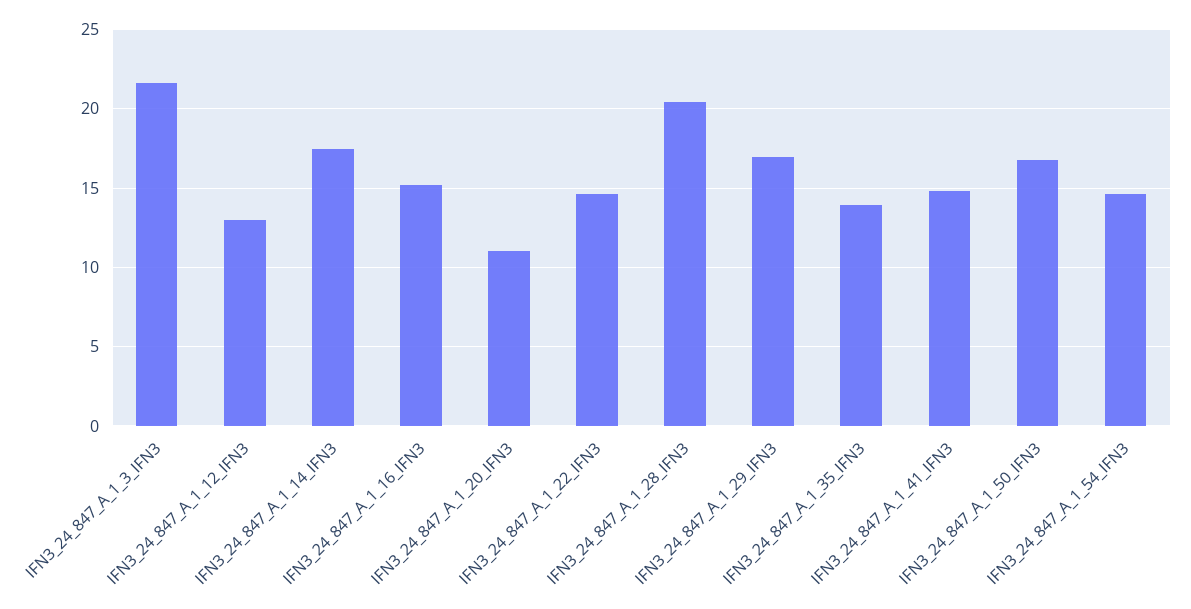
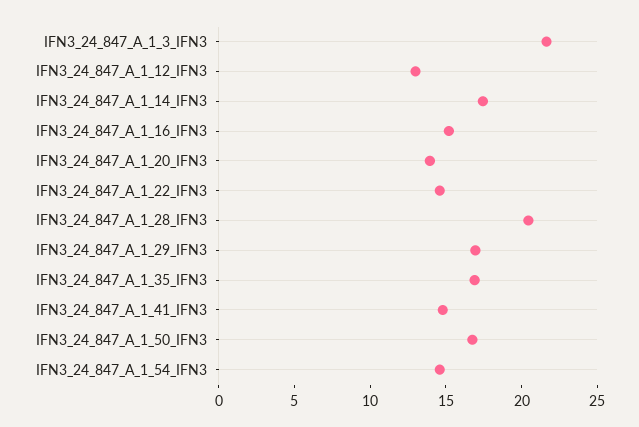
  {
    "IFN3_24_847_A_1_3_IFN3": 21.5,
    "IFN3_24_847_A_1_12_IFN3": 13,
    "IFN3_24_847_A_1_14_IFN3": 17.5,
    "IFN3_24_847_A_1_16_IFN3": 15,
-   "IFN3_24_847_A_1_20_IFN3": 11,
+   "IFN3_24_847_A_1_20_IFN3": 14,
    "IFN3_24_847_A_1_22_IFN3": 14.5,
    "IFN3_24_847_A_1_28_IFN3": 20.5,
    "IFN3_24_847_A_1_29_IFN3": 17,
-   "IFN3_24_847_A_1_35_IFN3": 14,
+   "IFN3_24_847_A_1_35_IFN3": 17,
    "IFN3_24_847_A_1_41_IFN3": 15,
    "IFN3_24_847_A_1_50_IFN3": 17,
    "IFN3_24_847_A_1_54_IFN3": 14.5
  }

